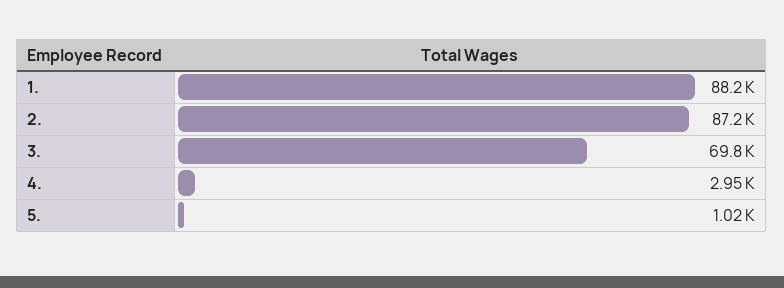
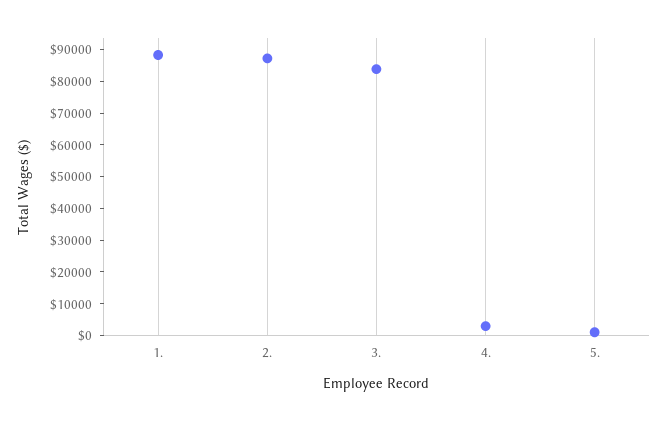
  {
    "1.": 88200,
    "2.": 87200,
-   "3.": 69800,
+   "3.": 85000,
    "4.": 2950,
    "5.": 1020
  }

